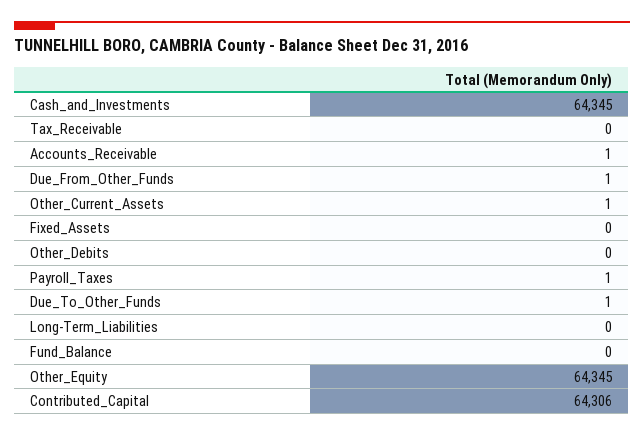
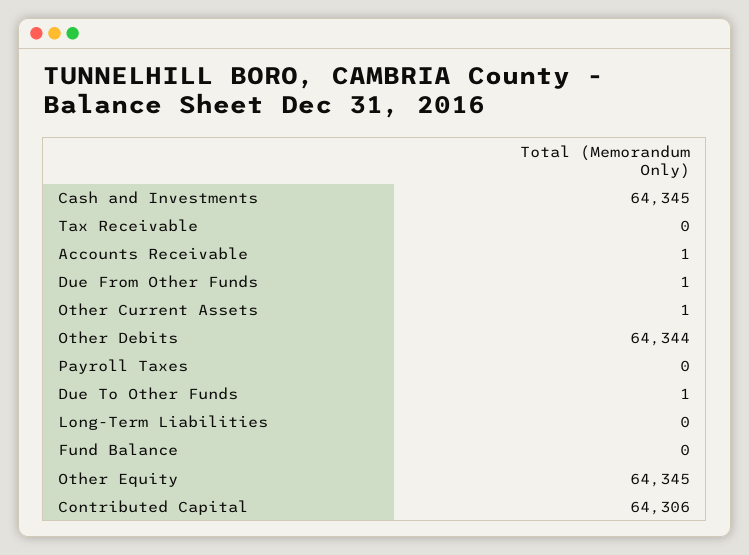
  {
    "Cash_and_Investments": 64345,
    "Tax_Receivable": 0,
    "Accounts_Receivable": 1,
    "Due_From_Other_Funds": 1,
    "Other_Current_Assets": 1,
-   "Fixed_Assets": 0,
-   "Other_Debits": 0,
+   "Other_Debits": 64344,
-   "Payroll_Taxes": 1,
+   "Payroll_Taxes": 0,
    "Due_To_Other_Funds": 1,
    "Long-Term_Liabilities": 0,
    "Fund_Balance": 0,
    "Other_Equity": 64345,
    "Contributed_Capital": 64306
  }

